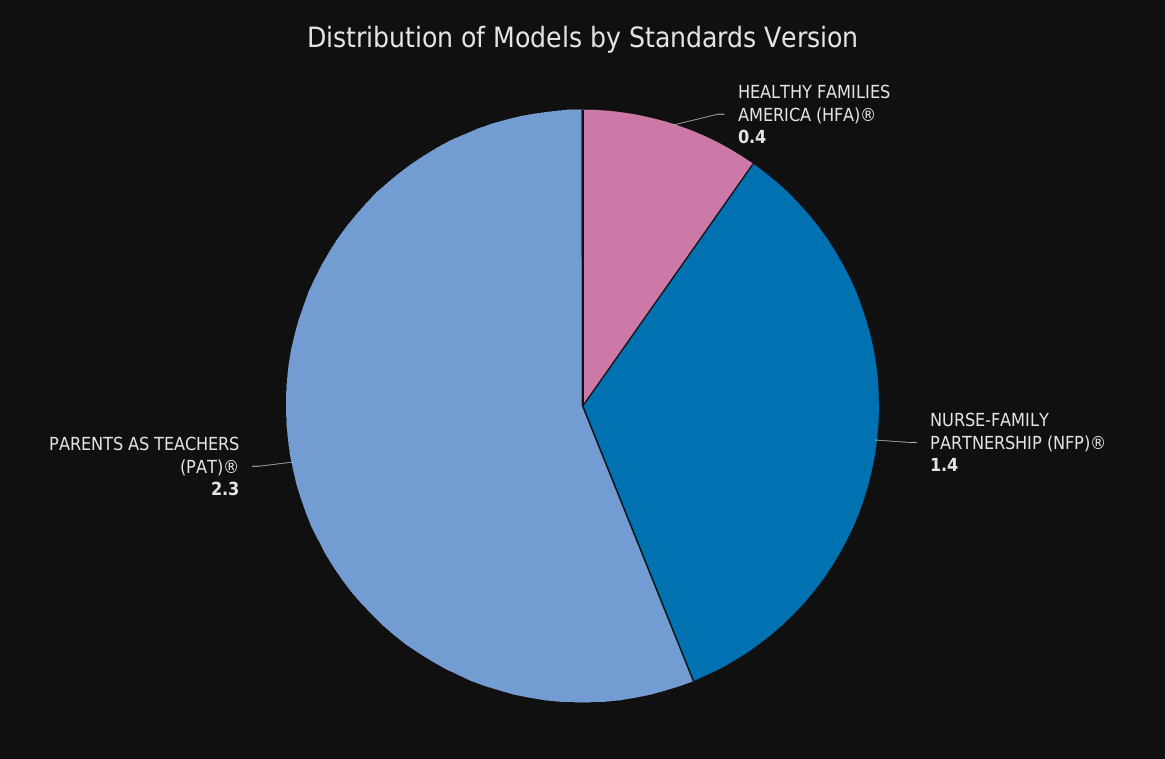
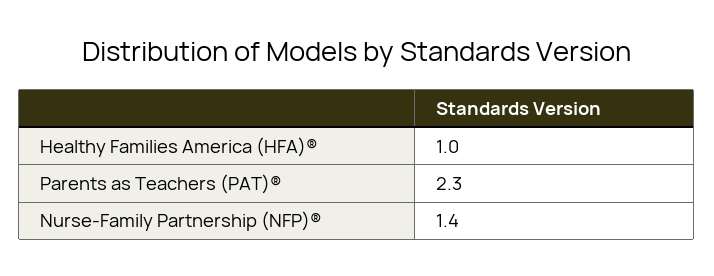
  {
-   "HEALTHY FAMILIES AMERICA (HFA)®": 0.4,
+   "HEALTHY FAMILIES AMERICA (HFA)®": 1,
    "NURSE-FAMILY PARTNERSHIP (NFP)®": 1.4,
    "PARENTS AS TEACHERS (PAT)®": 2.3
  }

